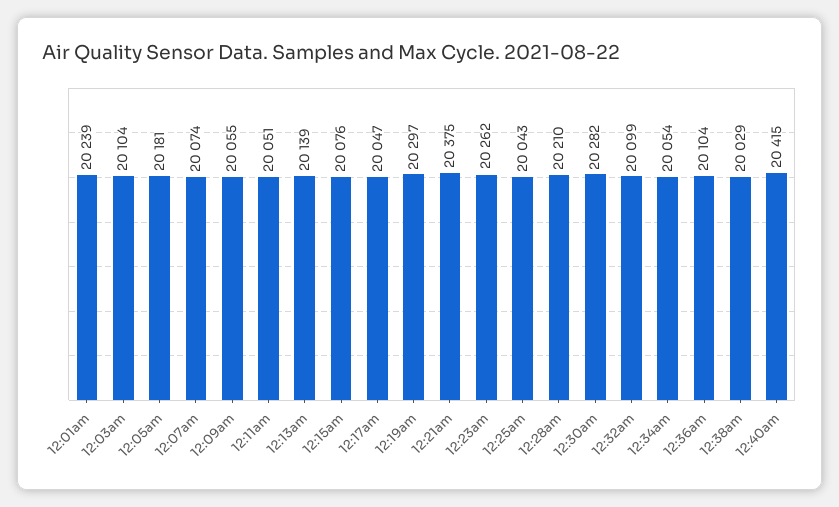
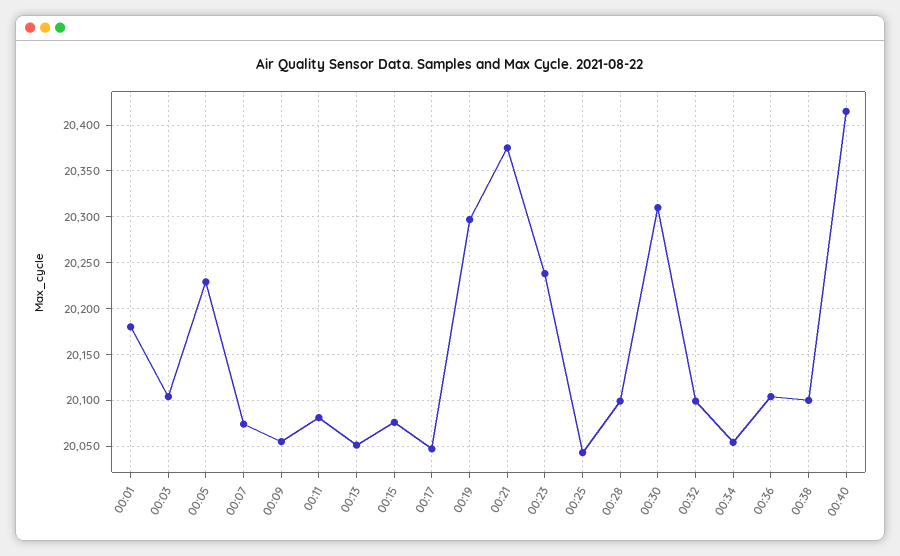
  {
-   "12:01am": 20239,
+   "12:01am": 20180,
    "12:03am": 20104,
-   "12:05am": 20181,
+   "12:05am": 20230,
    "12:07am": 20074,
    "12:09am": 20055,
-   "12:11am": 20051,
+   "12:11am": 20080,
-   "12:13am": 20139,
+   "12:13am": 20050,
    "12:15am": 20076,
    "12:17am": 20047,
    "12:19am": 20297,
    "12:21am": 20375,
-   "12:23am": 20262,
+   "12:23am": 20240,
    "12:25am": 20043,
-   "12:28am": 20210,
+   "12:28am": 20100,
-   "12:30am": 20282,
+   "12:30am": 20310,
    "12:32am": 20099,
    "12:34am": 20054,
    "12:36am": 20104,
-   "12:38am": 20029,
+   "12:38am": 20100,
    "12:40am": 20415
  }

